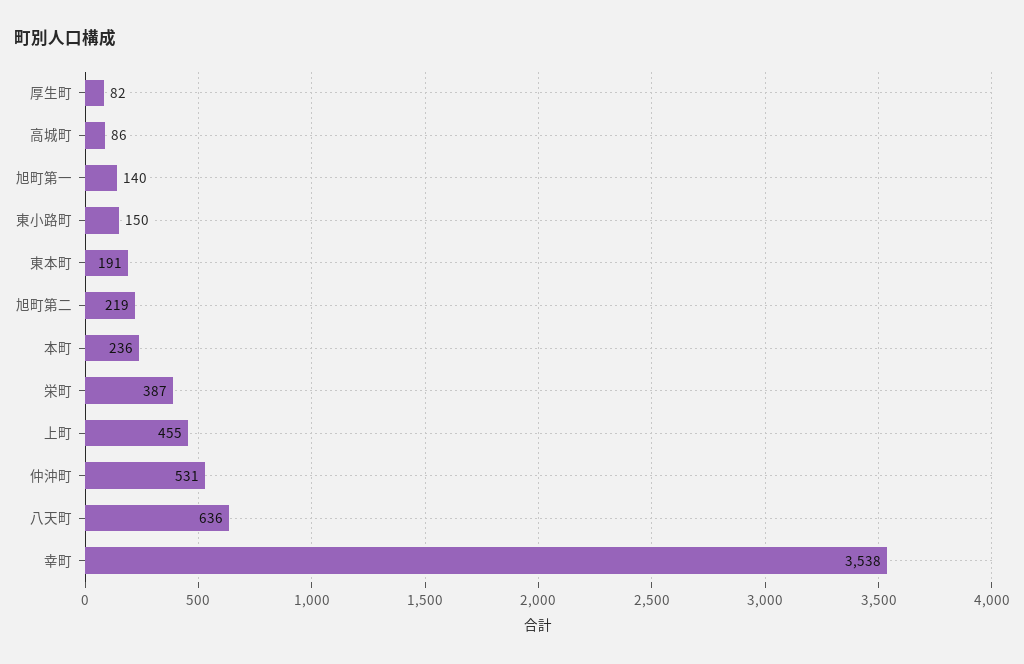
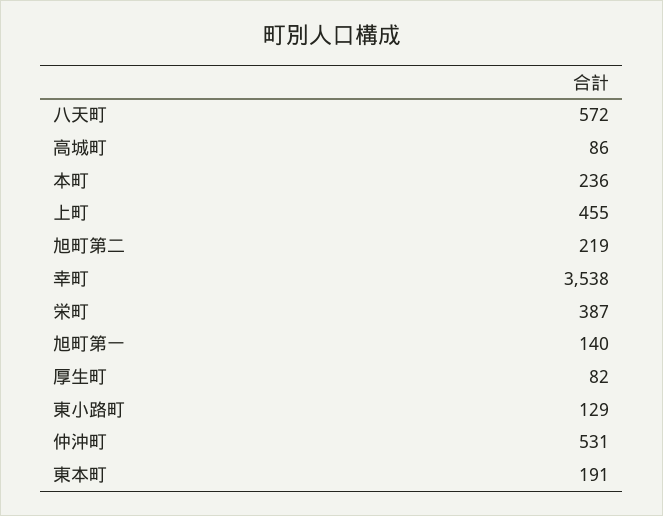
  {
    "厚生町": 82,
    "高城町": 86,
    "旭町第一": 140,
-   "東小路町": 150,
+   "東小路町": 129,
    "東本町": 191,
    "旭町第二": 219,
    "本町": 236,
    "栄町": 387,
    "上町": 455,
    "仲沖町": 531,
-   "八天町": 636,
+   "八天町": 572,
    "幸町": 3538
  }

